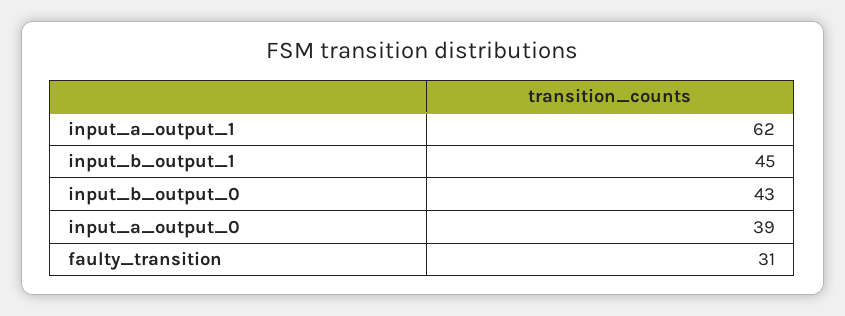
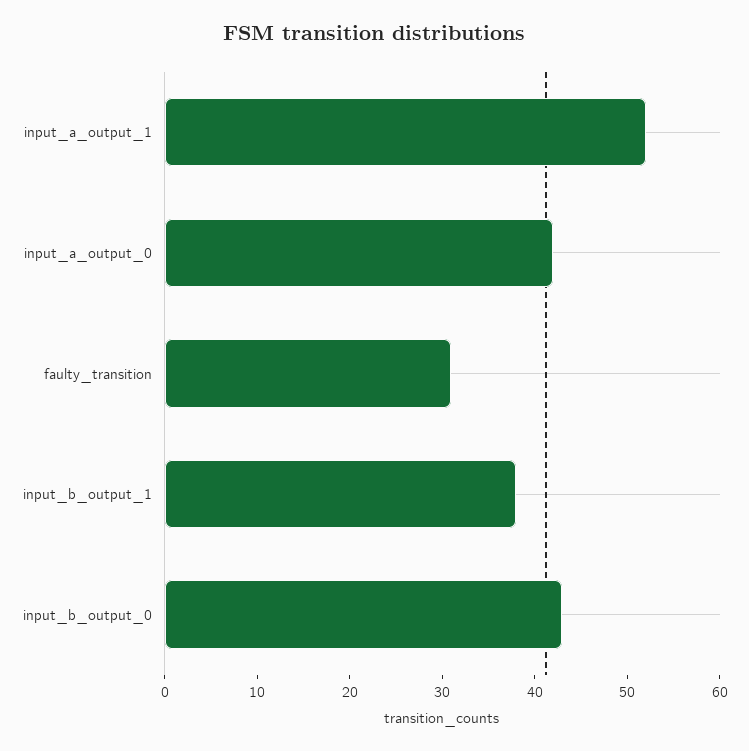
  {
-   "input_a_output_1": 62,
+   "input_a_output_1": 52,
-   "input_b_output_1": 45,
+   "input_b_output_1": 38,
    "input_b_output_0": 43,
-   "input_a_output_0": 39,
+   "input_a_output_0": 42,
    "faulty_transition": 31
  }

